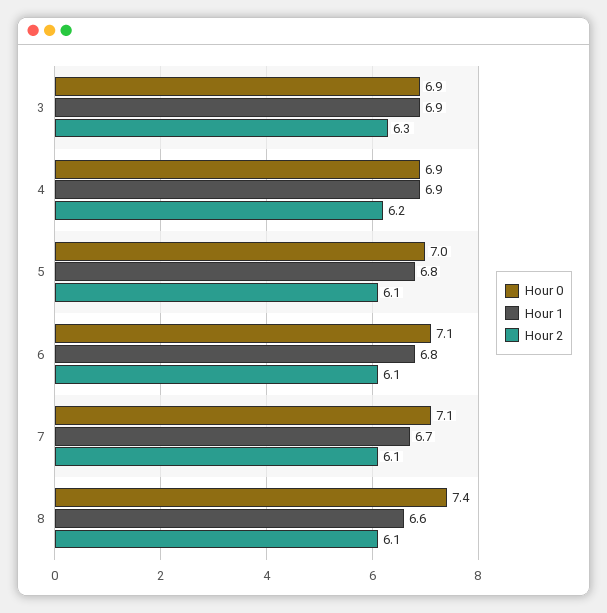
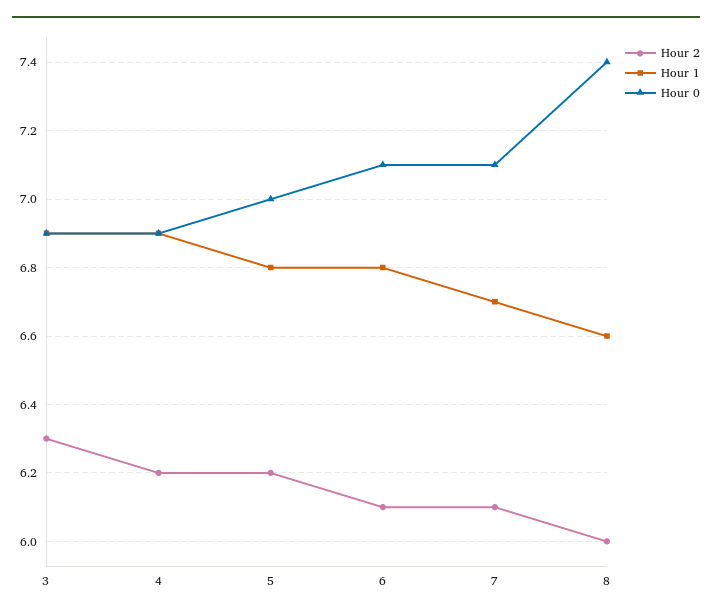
  {
    "Hour 0": {
      "3": 6.9,
      "4": 6.9,
      "5": 7,
      "6": 7.1,
      "7": 7.1,
      "8": 7.4
    },
    "Hour 1": {
      "3": 6.9,
      "4": 6.9,
      "5": 6.8,
      "6": 6.8,
      "7": 6.7,
      "8": 6.6
    },
    "Hour 2": {
      "3": 6.3,
      "4": 6.2,
-     "5": 6.1,
+     "5": 6.2,
      "6": 6.1,
      "7": 6.1,
-     "8": 6.1
+     "8": 6
    }
  }

